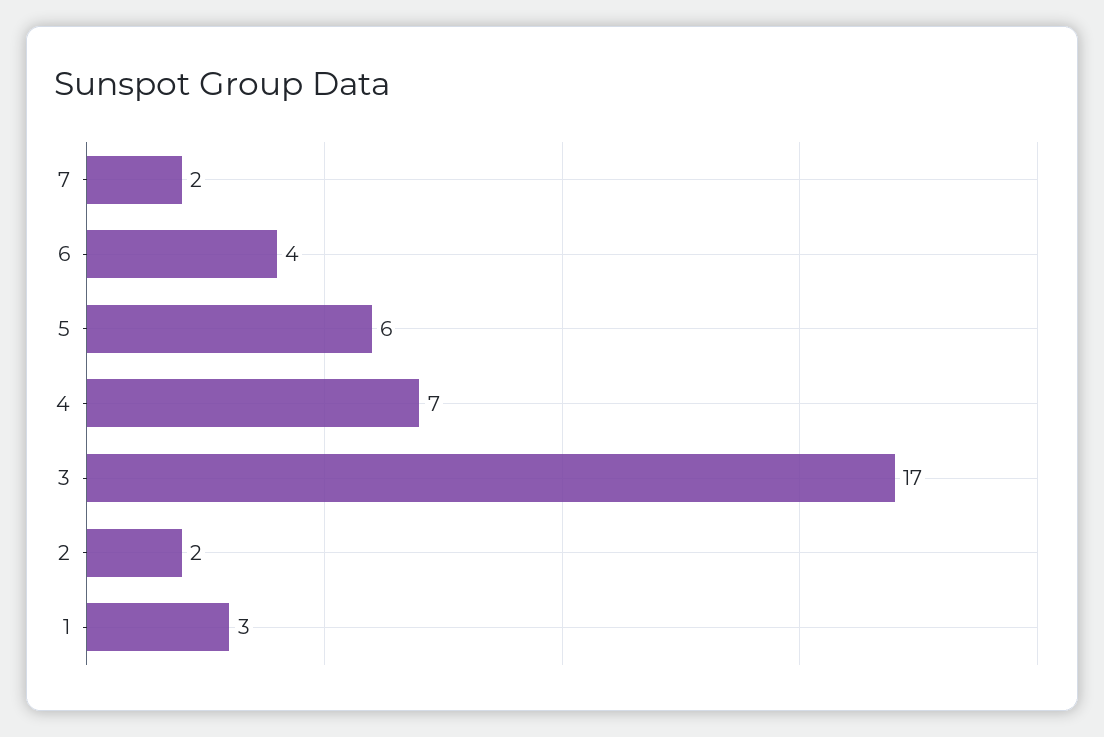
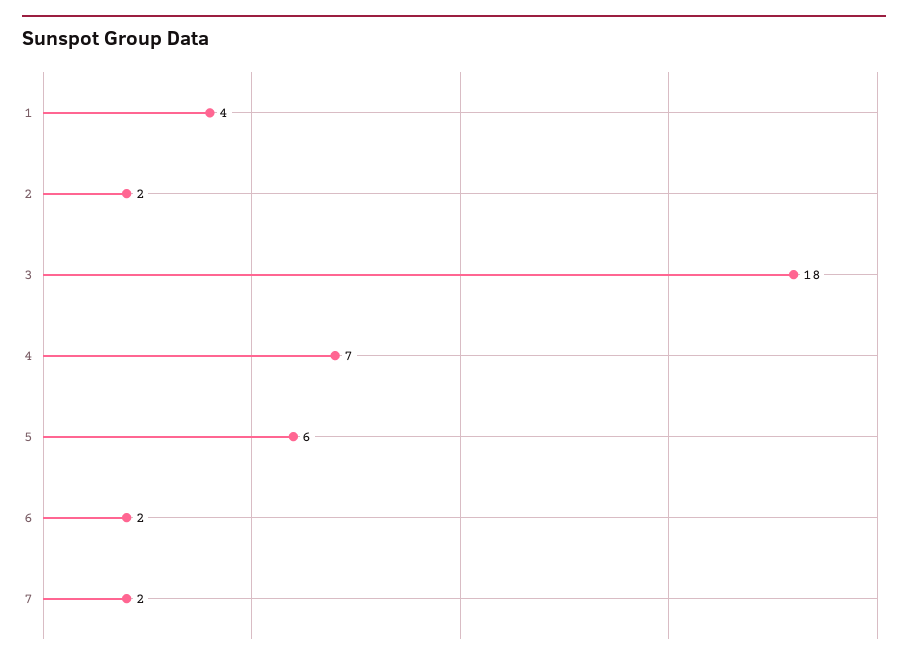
  {
    "7": 2,
-   "6": 4,
+   "6": 2,
    "5": 6,
    "4": 7,
-   "3": 17,
+   "3": 18,
    "2": 2,
-   "1": 3
+   "1": 4
  }

